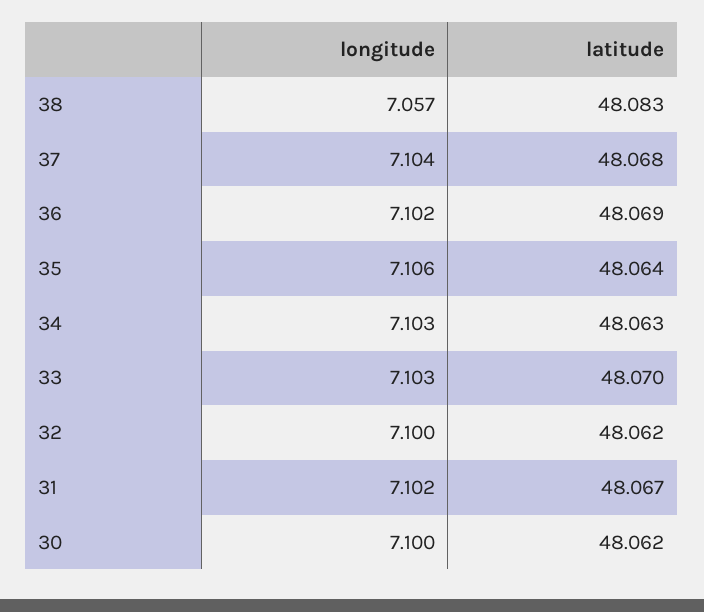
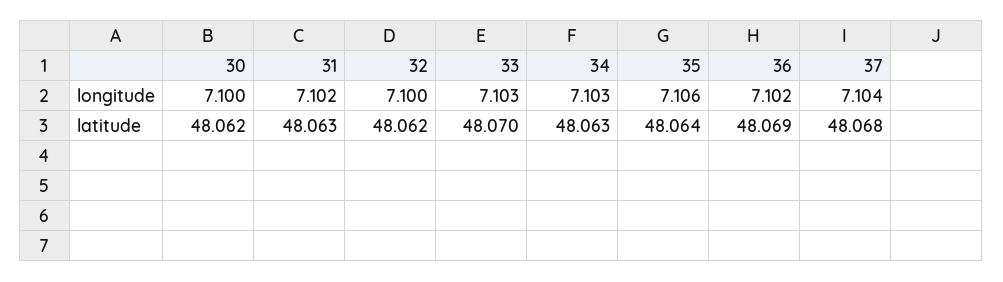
  {
    "longitude": {
-     "38": 7.057,
      "37": 7.104,
      "36": 7.102,
      "35": 7.106,
      "34": 7.103,
      "33": 7.103,
      "32": 7.1,
      "31": 7.102,
      "30": 7.1
    },
    "latitude": {
-     "38": 48.083,
      "37": 48.068,
      "36": 48.069,
      "35": 48.064,
      "34": 48.063,
      "33": 48.07,
      "32": 48.062,
-     "31": 48.067,
+     "31": 48.063,
      "30": 48.062
    }
  }

